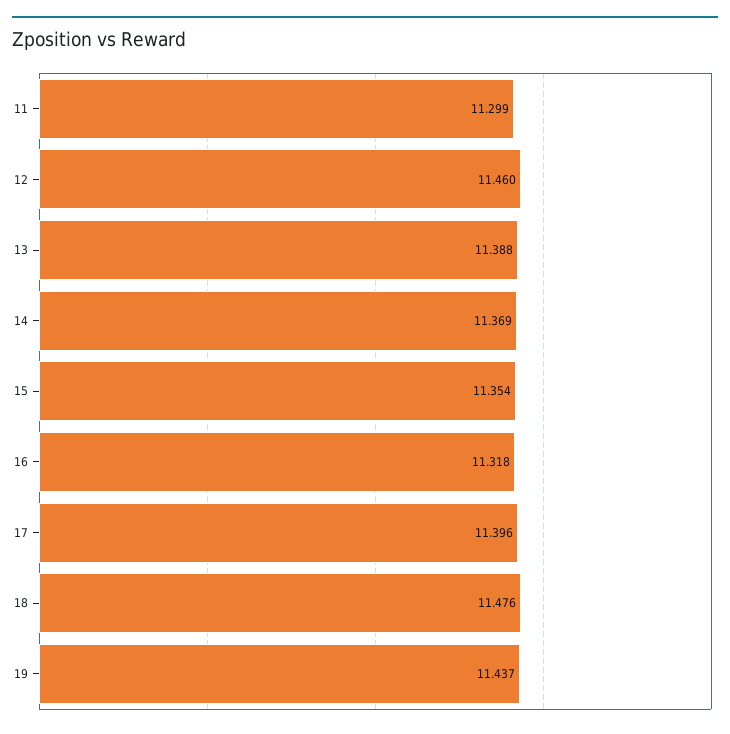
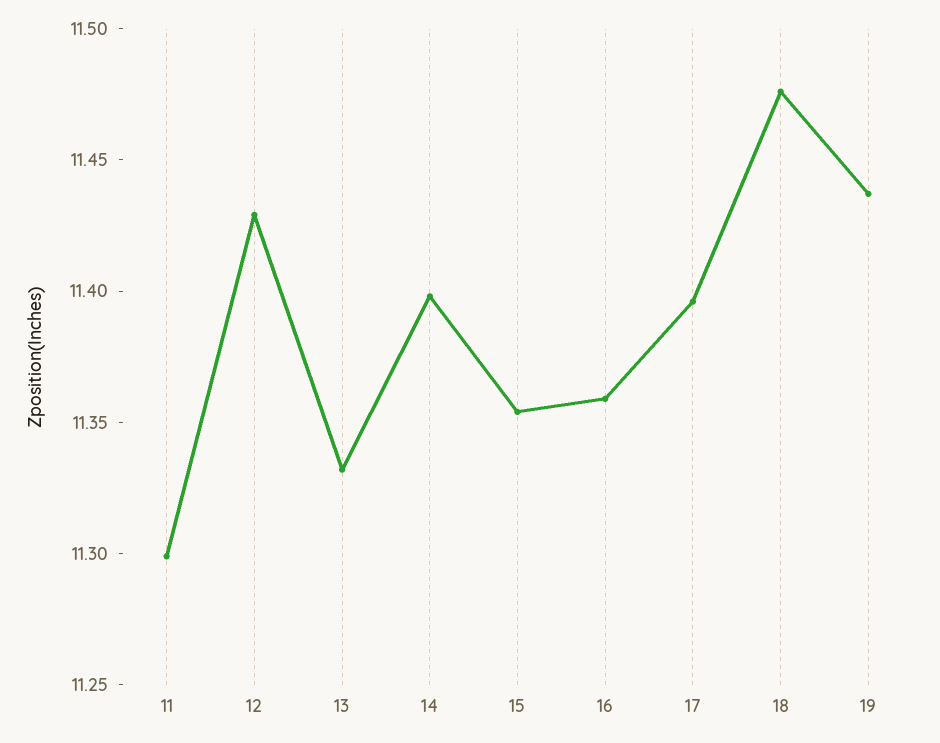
  {
    "11": 11.299,
-   "12": 11.46,
+   "12": 11.43,
-   "13": 11.388,
+   "13": 11.33,
-   "14": 11.369,
+   "14": 11.4,
    "15": 11.354,
-   "16": 11.318,
+   "16": 11.36,
    "17": 11.396,
    "18": 11.476,
    "19": 11.437
  }

